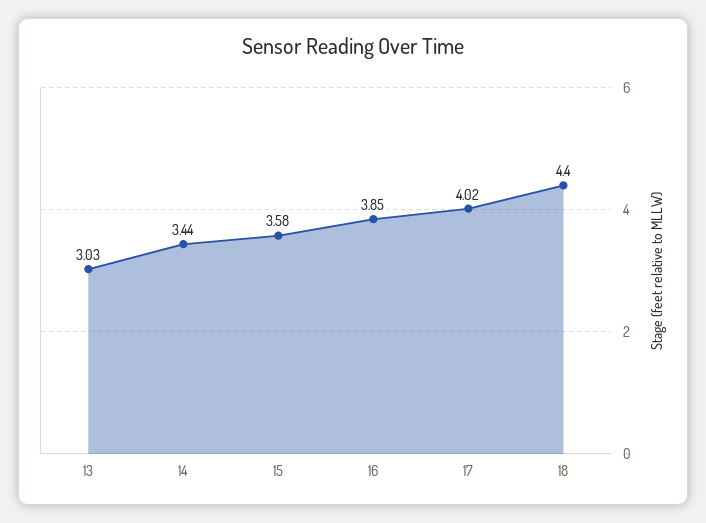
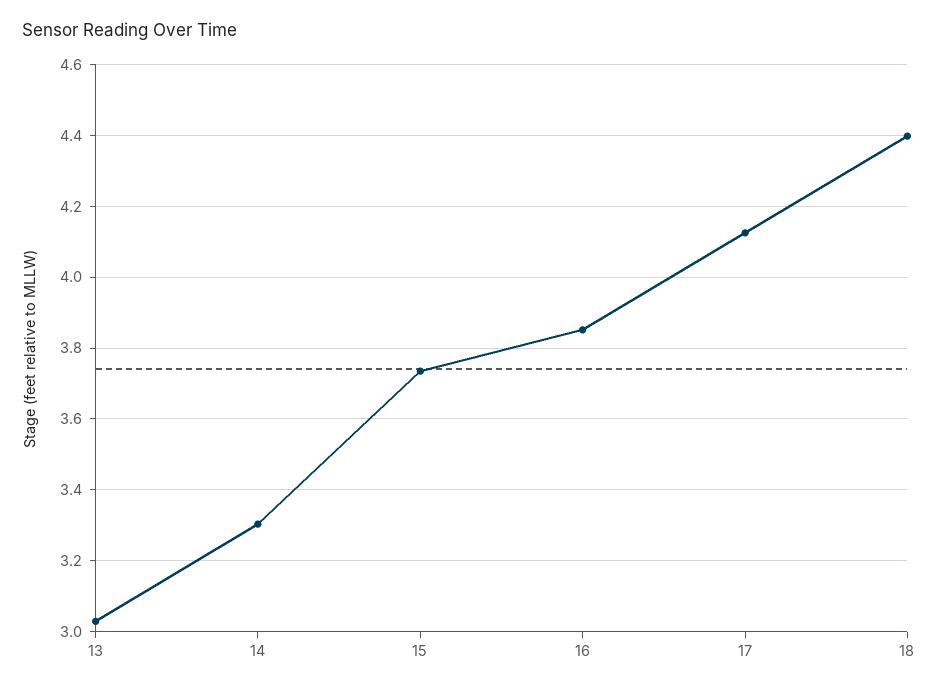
  {
    "13": 3.03,
-   "14": 3.44,
+   "14": 3.3,
-   "15": 3.58,
+   "15": 3.74,
    "16": 3.85,
-   "17": 4.02,
+   "17": 4.12,
    "18": 4.4
  }

